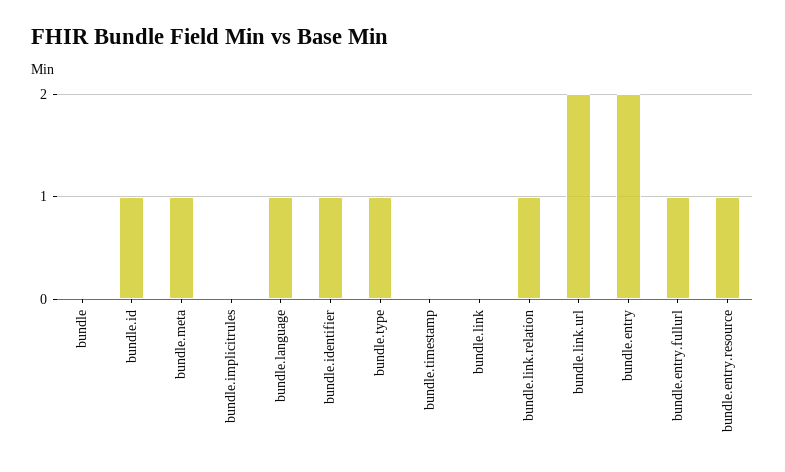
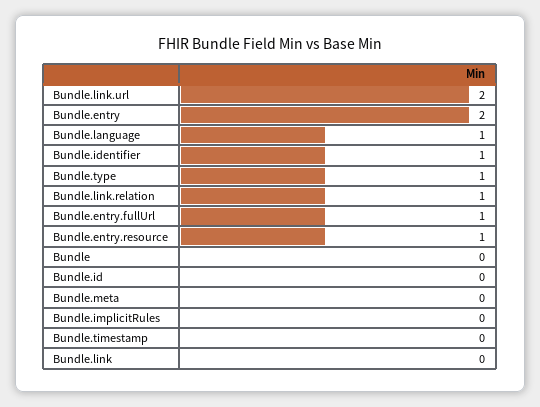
  {
    "bundle": 0,
-   "bundle.id": 1,
+   "bundle.id": 0,
-   "bundle.meta": 1,
+   "bundle.meta": 0,
    "bundle.implicitrules": 0,
    "bundle.language": 1,
    "bundle.identifier": 1,
    "bundle.type": 1,
    "bundle.timestamp": 0,
    "bundle.link": 0,
    "bundle.link.relation": 1,
    "bundle.link.url": 2,
    "bundle.entry": 2,
    "bundle.entry.fullurl": 1,
    "bundle.entry.resource": 1
  }

